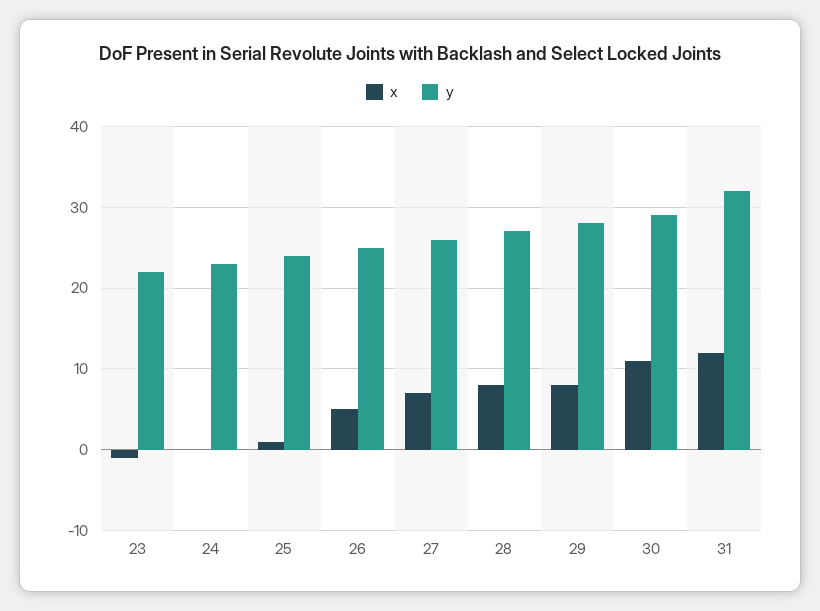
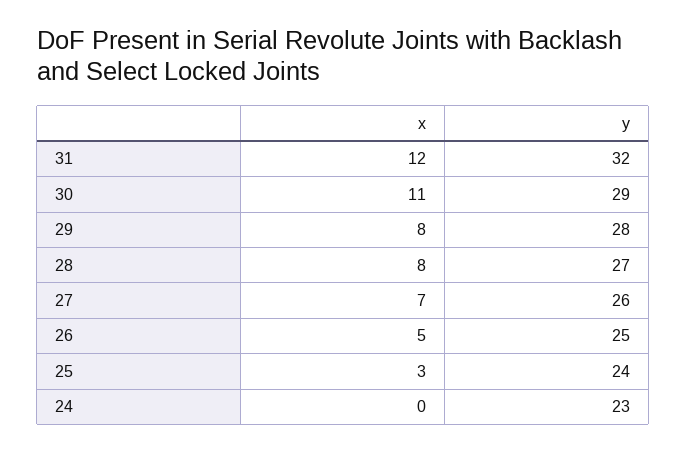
  {
    "x": {
-     "23": -1,
      "24": 0,
-     "25": 1,
+     "25": 3,
      "26": 5,
      "27": 7,
      "28": 8,
      "29": 8,
      "30": 11,
      "31": 12
    },
    "y": {
-     "23": 22,
      "24": 23,
      "25": 24,
      "26": 25,
      "27": 26,
      "28": 27,
      "29": 28,
      "30": 29,
      "31": 32
    }
  }

